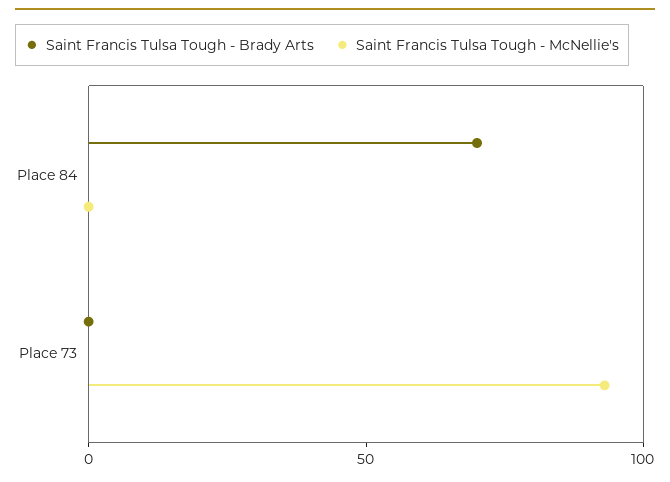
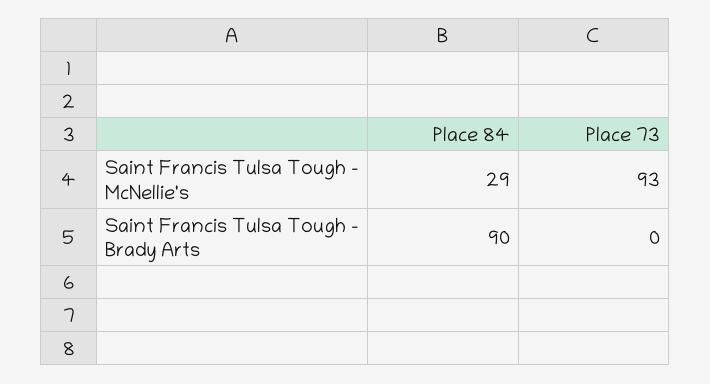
  {
    "Saint Francis Tulsa Tough - Brady Arts": {
-     "Place 84": 70,
+     "Place 84": 90,
      "Place 73": 0
    },
    "Saint Francis Tulsa Tough - McNellie's": {
-     "Place 84": 0,
+     "Place 84": 29,
      "Place 73": 93
    }
  }

